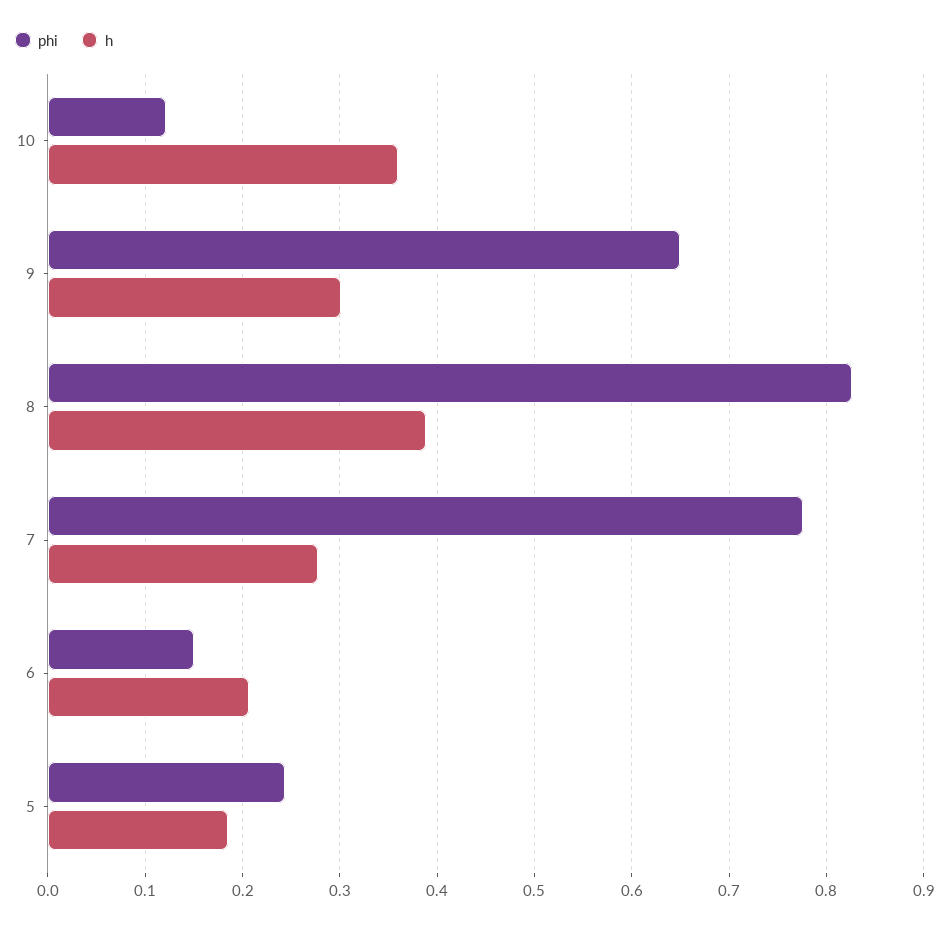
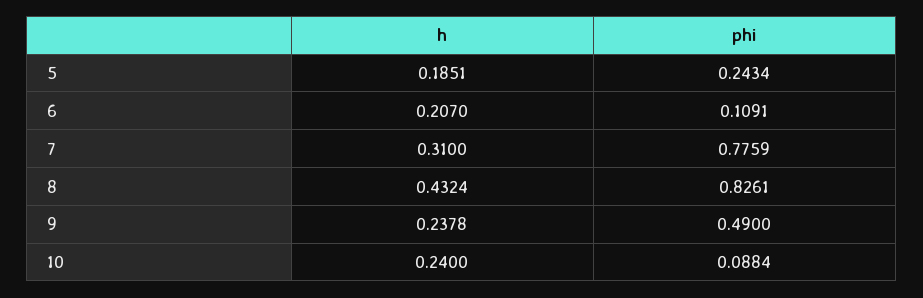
  {
    "phi": {
-     "10": 0.12,
+     "10": 0.0884,
-     "9": 0.65,
+     "9": 0.49,
      "8": 0.8261,
      "7": 0.7759,
-     "6": 0.15,
+     "6": 0.1091,
      "5": 0.2434
    },
    "h": {
-     "10": 0.36,
+     "10": 0.24,
-     "9": 0.3,
+     "9": 0.2378,
-     "8": 0.39,
+     "8": 0.4324,
-     "7": 0.28,
+     "7": 0.31,
      "6": 0.207,
      "5": 0.1851
    }
  }

